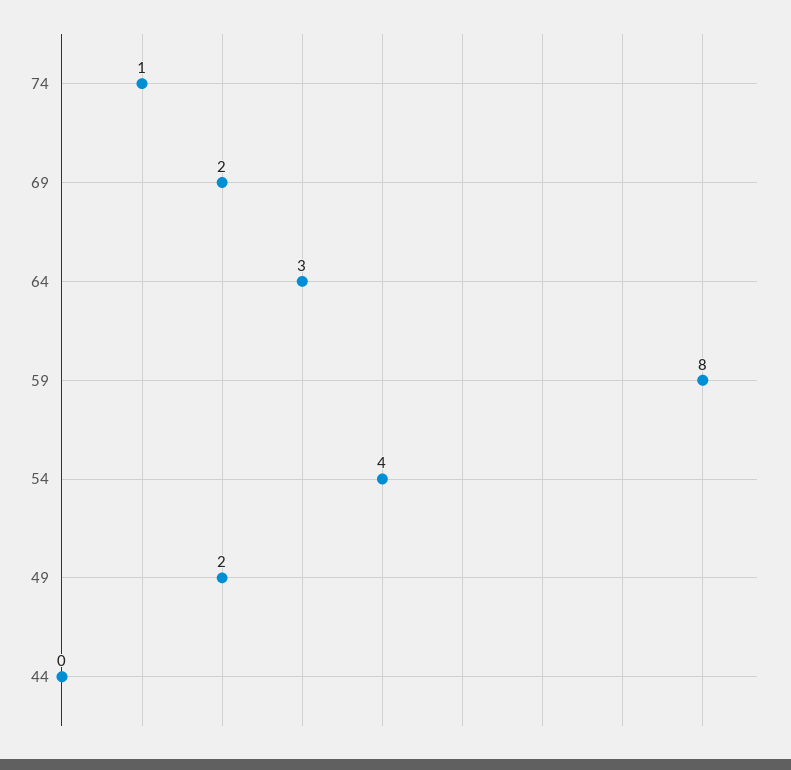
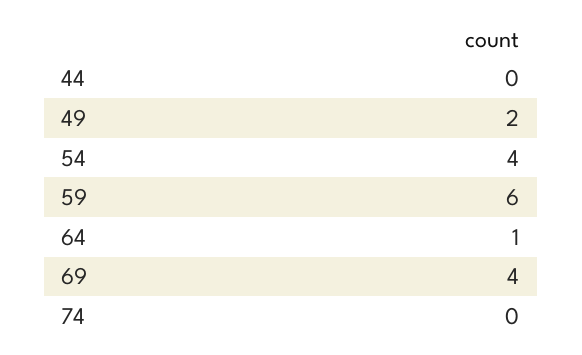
  {
-   "74": 1,
+   "74": 0,
-   "69": 2,
+   "69": 4,
-   "64": 3,
+   "64": 1,
-   "59": 8,
+   "59": 6,
    "54": 4,
    "49": 2,
    "44": 0
  }

